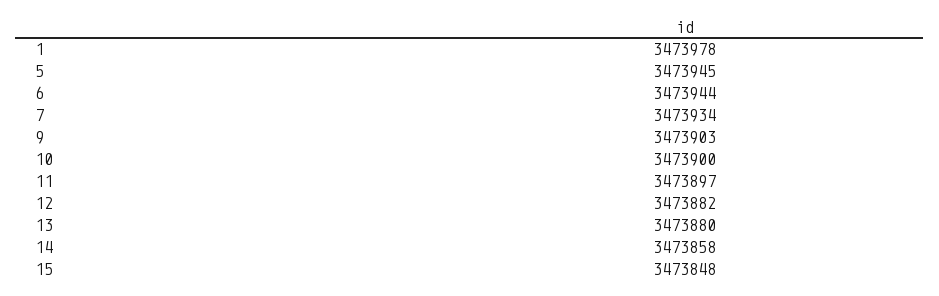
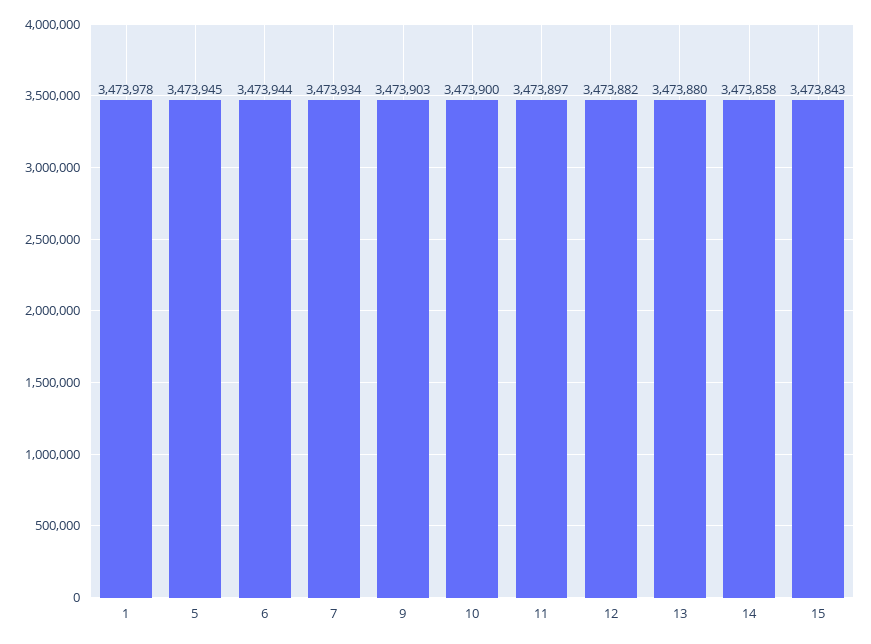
  {
    "1": 3473978,
    "5": 3473945,
    "6": 3473944,
    "7": 3473934,
    "9": 3473903,
    "10": 3473900,
    "11": 3473897,
    "12": 3473882,
    "13": 3473880,
    "14": 3473858,
-   "15": 3473848
+   "15": 3473843
  }

